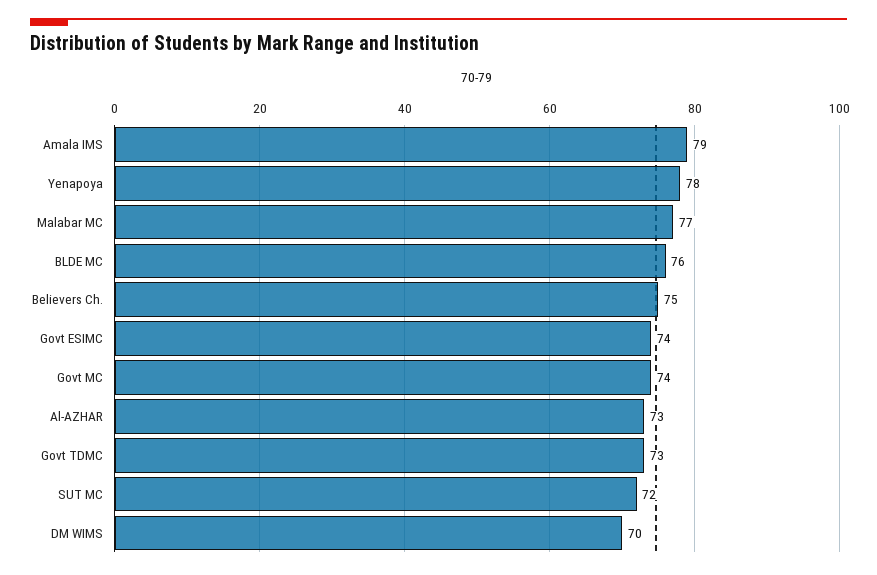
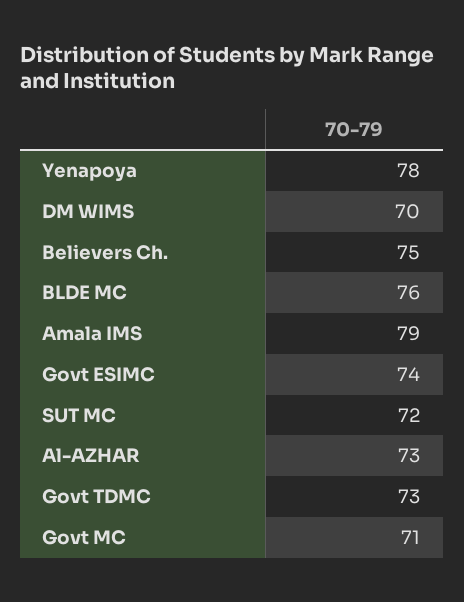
  {
    "Amala IMS": 79,
    "Yenapoya": 78,
-   "Malabar MC": 77,
    "BLDE MC": 76,
    "Believers Ch.": 75,
    "Govt ESIMC": 74,
-   "Govt MC": 74,
+   "Govt MC": 71,
    "Al-AZHAR": 73,
    "Govt TDMC": 73,
    "SUT MC": 72,
    "DM WIMS": 70
  }

